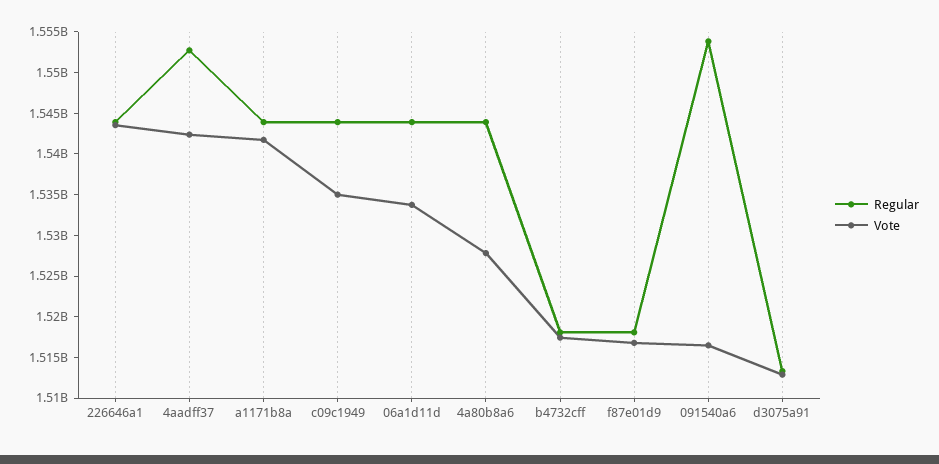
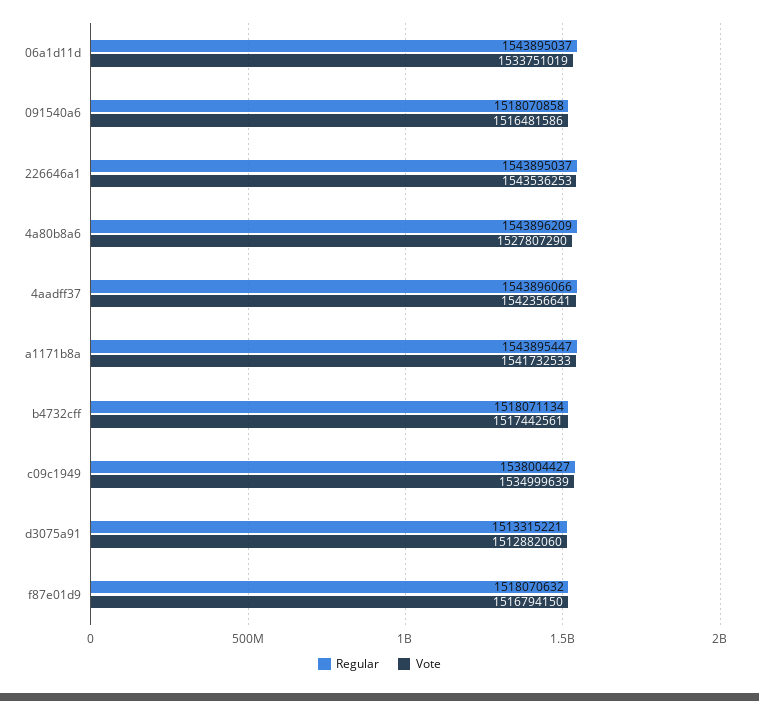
  {
    "Regular": {
      "226646a1": 1543895037,
-     "4aadff37": 1553000000,
+     "4aadff37": 1543896066,
      "a1171b8a": 1543895447,
-     "c09c1949": 1544000000,
+     "c09c1949": 1538004427,
      "06a1d11d": 1543895037,
      "4a80b8a6": 1543896209,
      "b4732cff": 1518071134,
      "f87e01d9": 1518070632,
-     "091540a6": 1554000000,
+     "091540a6": 1518070858,
      "d3075a91": 1513315221
    },
    "Vote": {
      "226646a1": 1543536253,
      "4aadff37": 1542356641,
      "a1171b8a": 1541732533,
      "c09c1949": 1534999639,
      "06a1d11d": 1533751019,
      "4a80b8a6": 1527807290,
      "b4732cff": 1517442561,
      "f87e01d9": 1516794150,
      "091540a6": 1516481586,
      "d3075a91": 1512882060
    }
  }

